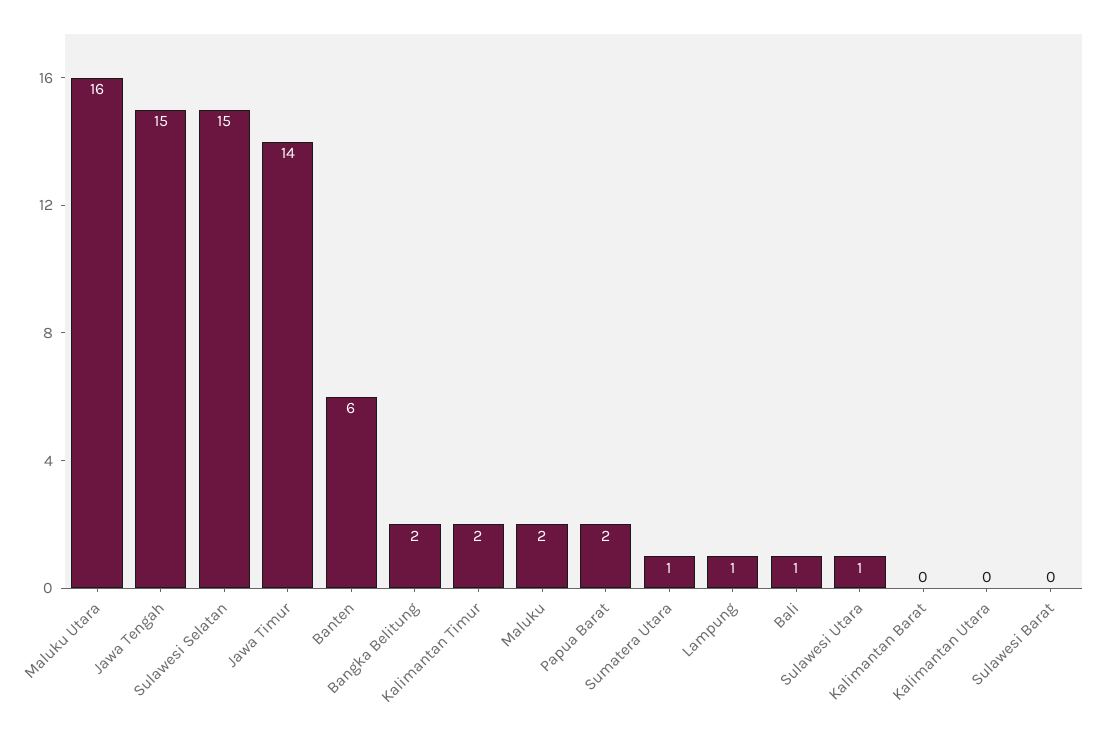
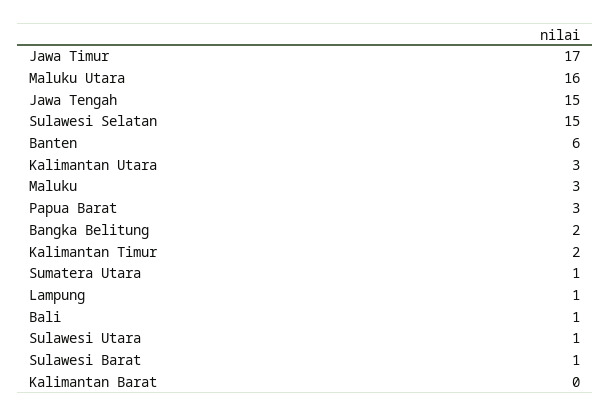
  {
    "Maluku Utara": 16,
    "Jawa Tengah": 15,
    "Sulawesi Selatan": 15,
-   "Jawa Timur": 14,
+   "Jawa Timur": 17,
    "Banten": 6,
    "Bangka Belitung": 2,
    "Kalimantan Timur": 2,
-   "Maluku": 2,
+   "Maluku": 3,
-   "Papua Barat": 2,
+   "Papua Barat": 3,
    "Sumatera Utara": 1,
    "Lampung": 1,
    "Bali": 1,
    "Sulawesi Utara": 1,
    "Kalimantan Barat": 0,
-   "Kalimantan Utara": 0,
+   "Kalimantan Utara": 3,
-   "Sulawesi Barat": 0
+   "Sulawesi Barat": 1
  }

